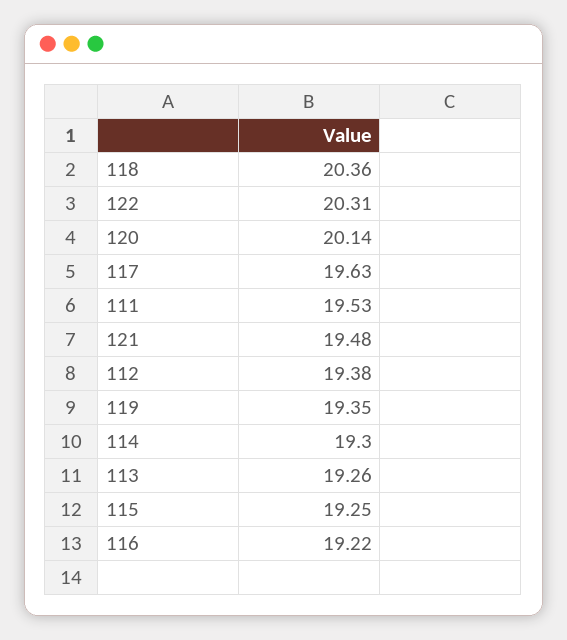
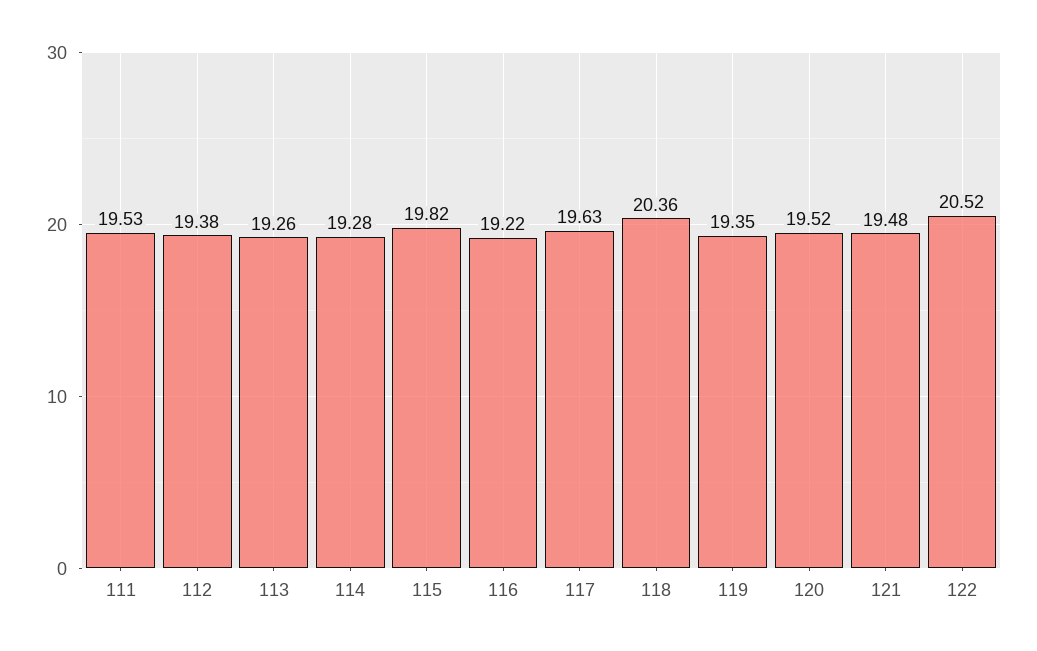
  {
    "118": 20.36,
-   "122": 20.31,
+   "122": 20.52,
-   "120": 20.14,
+   "120": 19.52,
    "117": 19.63,
    "111": 19.53,
    "121": 19.48,
    "112": 19.38,
    "119": 19.35,
-   "114": 19.3,
+   "114": 19.28,
    "113": 19.26,
-   "115": 19.25,
+   "115": 19.82,
    "116": 19.22
  }

